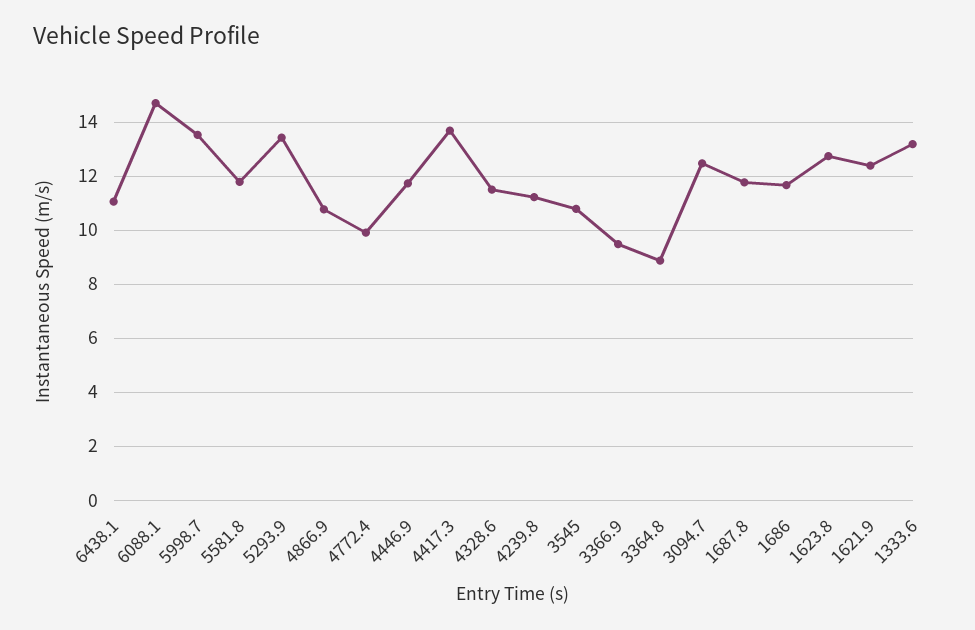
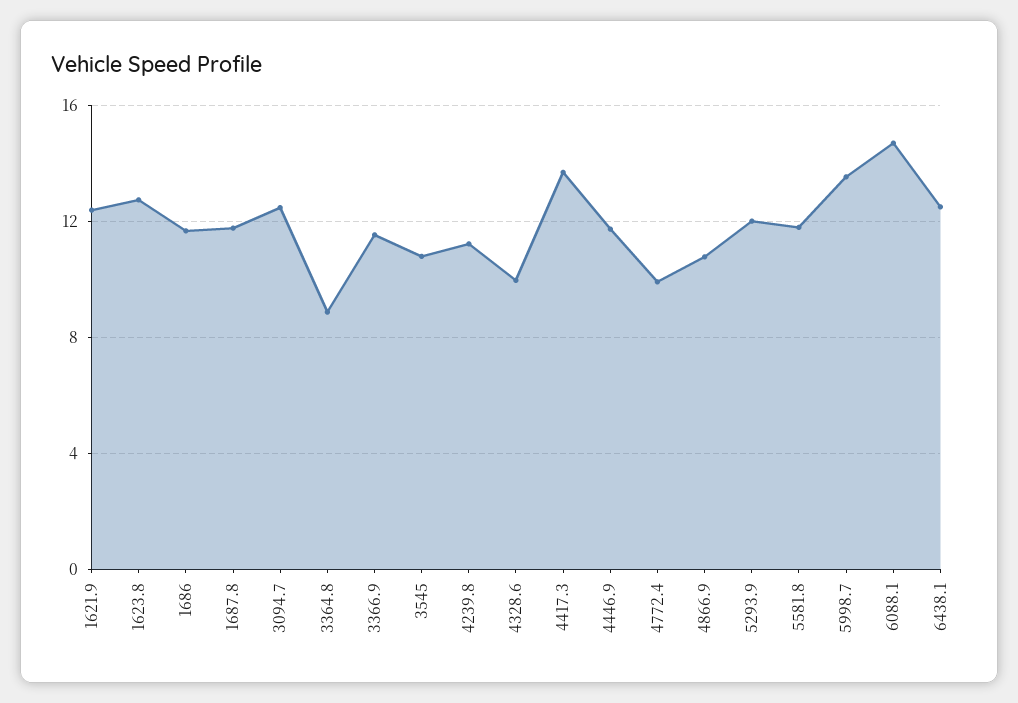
  {
-   "6438.1": 11,
+   "6438.1": 12.5,
    "6088.1": 14.75,
    "5998.7": 13.5,
    "5581.8": 11.75,
-   "5293.9": 13.5,
+   "5293.9": 12,
    "4866.9": 10.75,
    "4772.4": 10,
    "4446.9": 11.75,
    "4417.3": 13.75,
-   "4328.6": 11.5,
+   "4328.6": 10,
    "4239.8": 11.25,
    "3545": 10.75,
-   "3366.9": 9.5,
+   "3366.9": 11.5,
    "3364.8": 8.75,
    "3094.7": 12.5,
    "1687.8": 11.75,
    "1686": 11.75,
    "1623.8": 12.75,
-   "1621.9": 12.5,
+   "1621.9": 12.5
-   "1333.6": 13.25
  }

